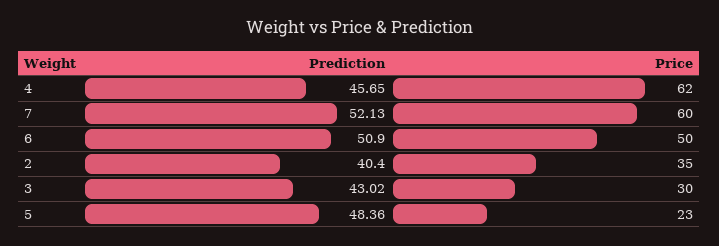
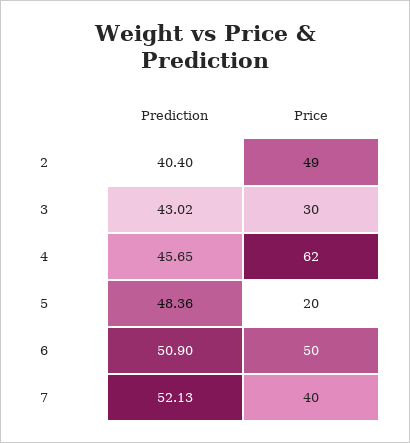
  {
    "Prediction": {
      "4": 45.65,
      "7": 52.13,
      "6": 50.9,
      "2": 40.4,
      "3": 43.02,
      "5": 48.36
    },
    "Price": {
      "4": 62,
-     "7": 60,
+     "7": 40,
      "6": 50,
-     "2": 35,
+     "2": 49,
      "3": 30,
-     "5": 23
+     "5": 20
    }
  }

